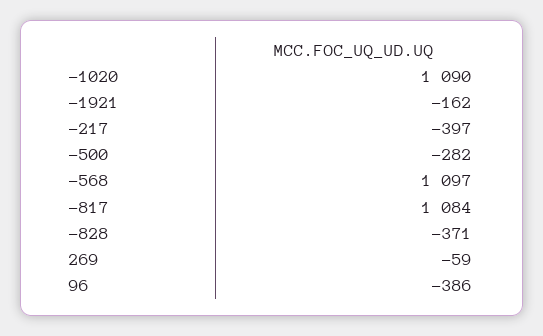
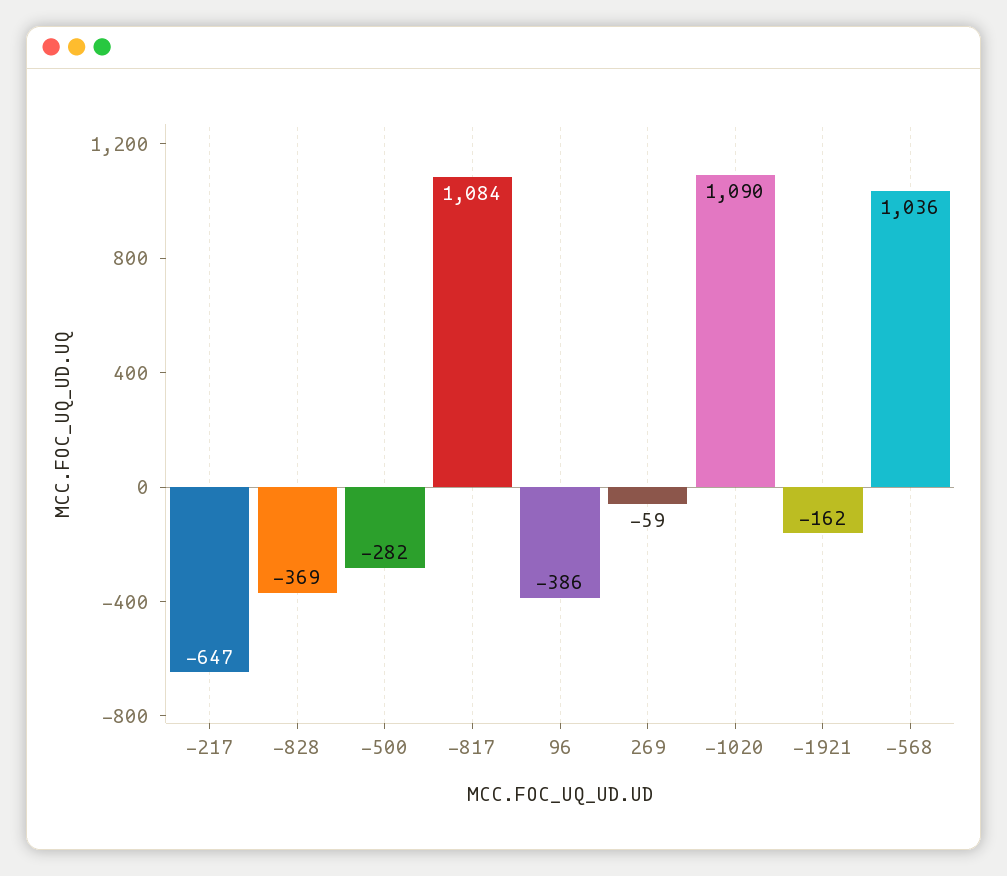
  {
    "-1020": 1090,
    "-1921": -162,
-   "-217": -397,
+   "-217": -647,
    "-500": -282,
-   "-568": 1097,
+   "-568": 1036,
    "-817": 1084,
-   "-828": -371,
+   "-828": -369,
    "269": -59,
    "96": -386
  }

